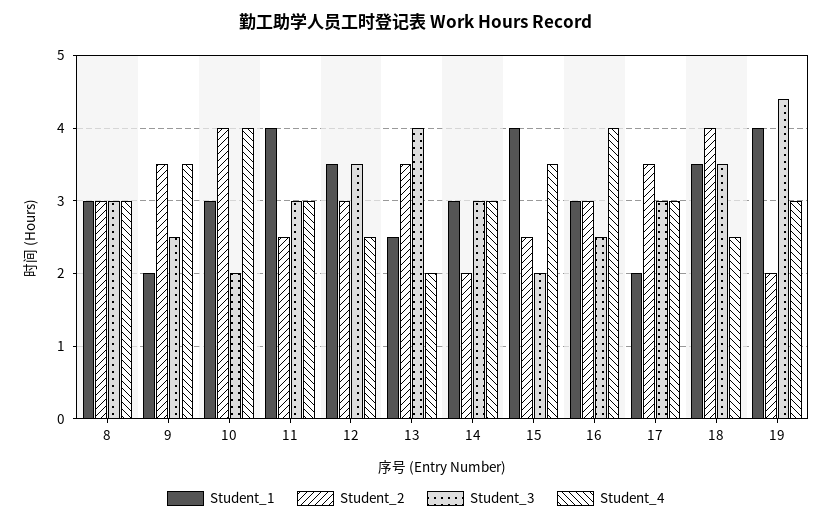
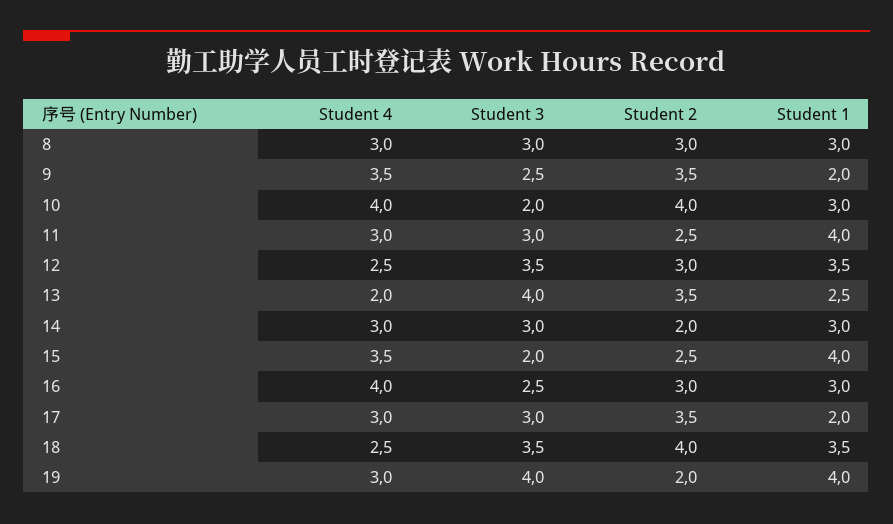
  {
    "Student_1": {
      "8": 3,
      "9": 2,
      "10": 3,
      "11": 4,
      "12": 3.5,
      "13": 2.5,
      "14": 3,
      "15": 4,
      "16": 3,
      "17": 2,
      "18": 3.5,
      "19": 4
    },
    "Student_2": {
      "8": 3,
      "9": 3.5,
      "10": 4,
      "11": 2.5,
      "12": 3,
      "13": 3.5,
      "14": 2,
      "15": 2.5,
      "16": 3,
      "17": 3.5,
      "18": 4,
      "19": 2
    },
    "Student_3": {
      "8": 3,
      "9": 2.5,
      "10": 2,
      "11": 3,
      "12": 3.5,
      "13": 4,
      "14": 3,
      "15": 2,
      "16": 2.5,
      "17": 3,
      "18": 3.5,
-     "19": 4.4
+     "19": 4
    },
    "Student_4": {
      "8": 3,
      "9": 3.5,
      "10": 4,
      "11": 3,
      "12": 2.5,
      "13": 2,
      "14": 3,
      "15": 3.5,
      "16": 4,
      "17": 3,
      "18": 2.5,
      "19": 3
    }
  }

